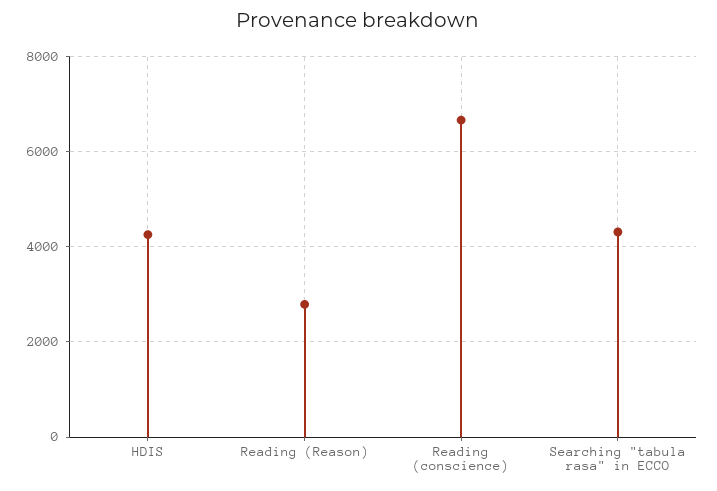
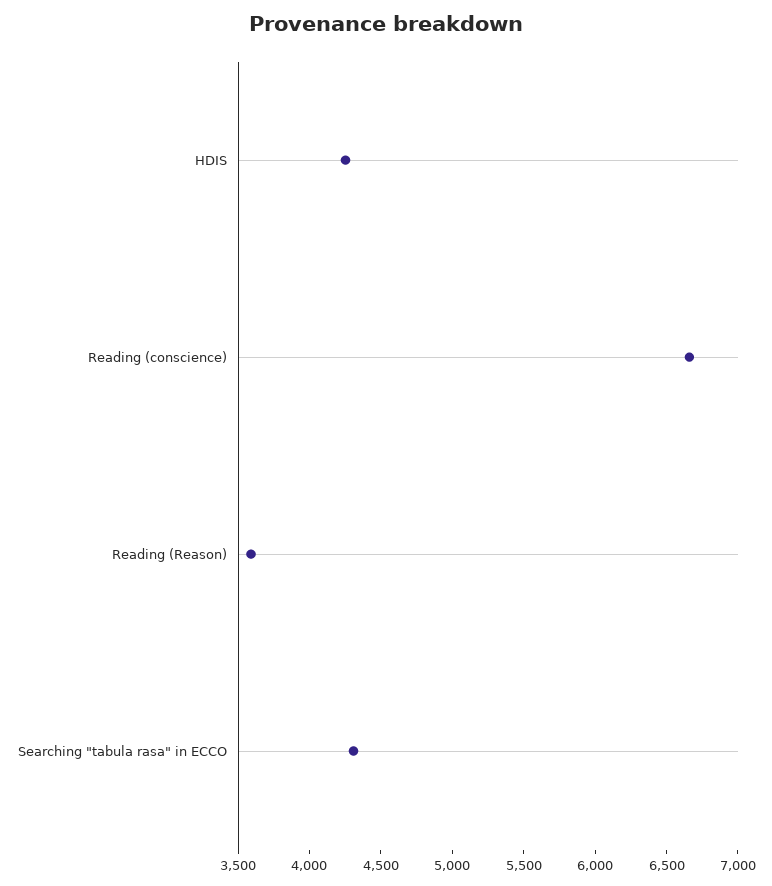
  {
    "HDIS": 4300,
-   "Reading (Reason)": 2800,
+   "Reading (Reason)": 3600,
    "Reading (conscience)": 6700,
    "Searching \"tabula rasa\" in ECCO": 4300
  }

